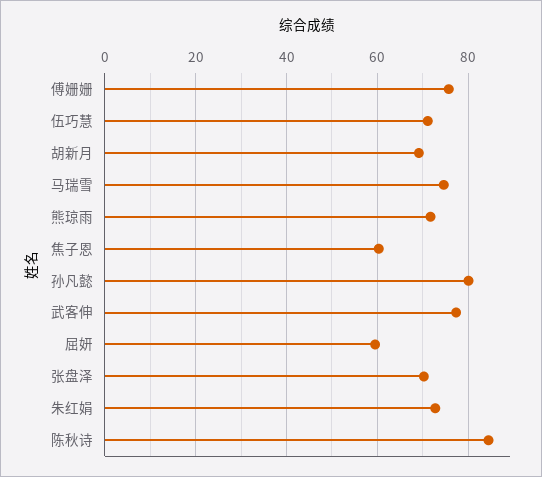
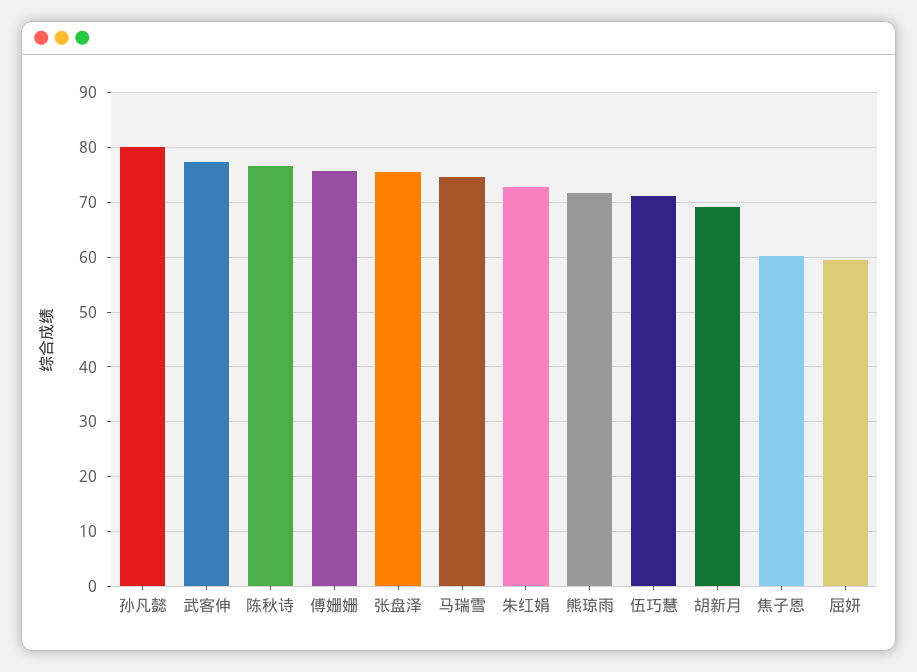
  {
    "傅姗姗": 76,
    "伍巧慧": 72,
    "胡新月": 70,
    "马瑞雪": 74,
    "熊琼雨": 72,
    "焦子恩": 60,
    "孙凡懿": 80,
    "武客伸": 78,
    "屈妍": 60,
-   "张盘泽": 70,
+   "张盘泽": 76,
    "朱红娟": 72,
-   "陈秋诗": 84
+   "陈秋诗": 76
  }

